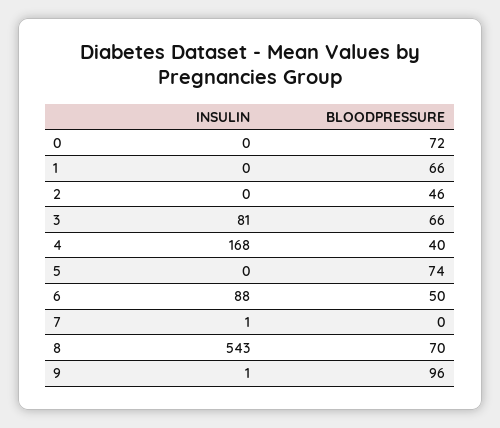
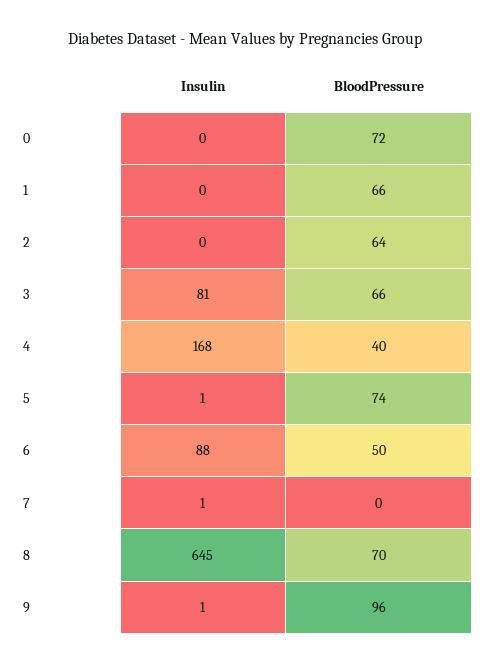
  {
    "INSULIN": {
      "0": 0,
      "1": 0,
      "2": 0,
      "3": 81,
      "4": 168,
-     "5": 0,
+     "5": 1,
      "6": 88,
      "7": 1,
-     "8": 543,
+     "8": 645,
      "9": 1
    },
    "BLOODPRESSURE": {
      "0": 72,
      "1": 66,
-     "2": 46,
+     "2": 64,
      "3": 66,
      "4": 40,
      "5": 74,
      "6": 50,
      "7": 0,
      "8": 70,
      "9": 96
    }
  }

